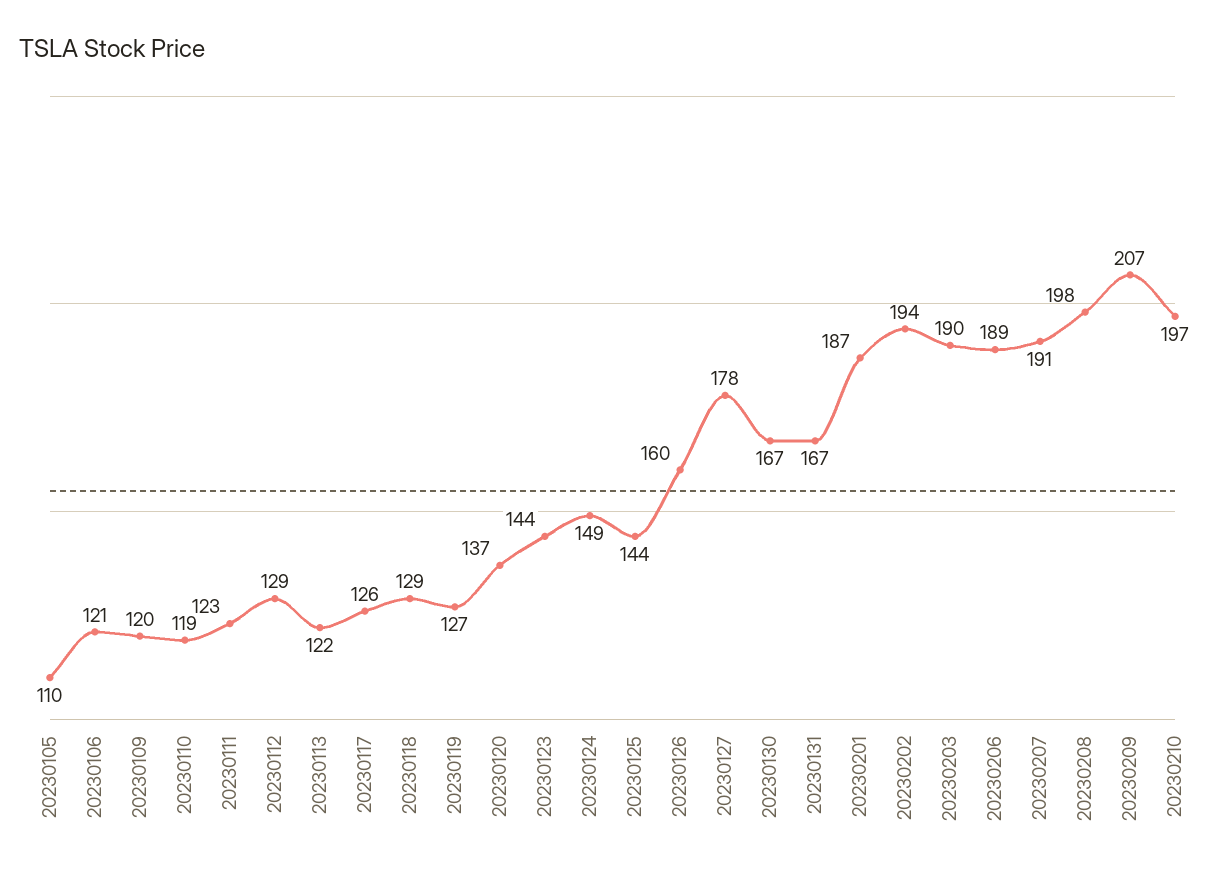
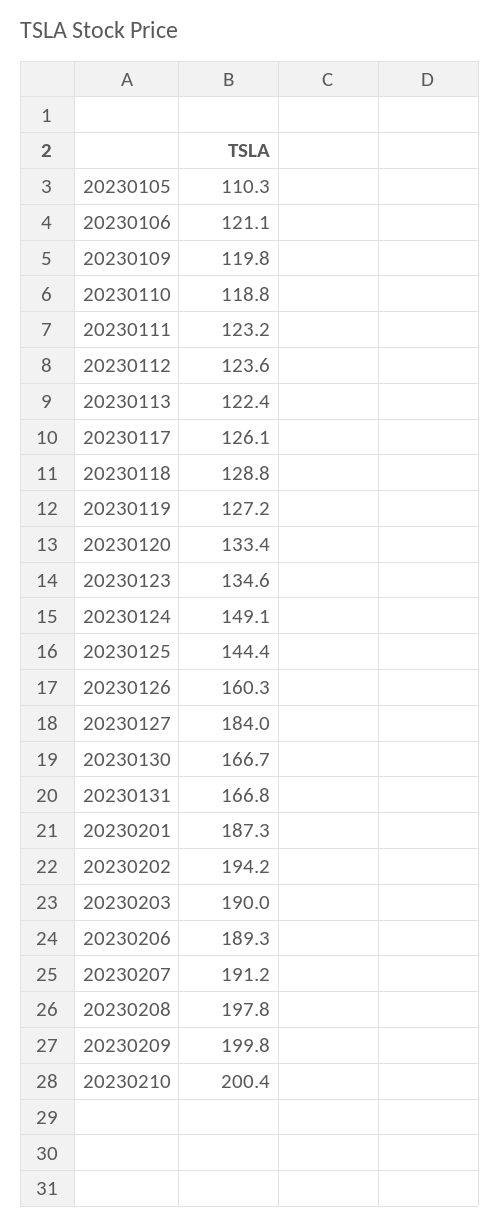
  {
    "20230105": 110.3,
    "20230106": 121.1,
    "20230109": 119.8,
    "20230110": 118.8,
    "20230111": 123.2,
-   "20230112": 129,
+   "20230112": 123.6,
    "20230113": 122.4,
    "20230117": 126.1,
    "20230118": 128.8,
    "20230119": 127.2,
-   "20230120": 137,
+   "20230120": 133.4,
-   "20230123": 144,
+   "20230123": 134.6,
    "20230124": 149.1,
    "20230125": 144.4,
    "20230126": 160.3,
-   "20230127": 178,
+   "20230127": 184,
    "20230130": 166.7,
    "20230131": 166.8,
    "20230201": 187.3,
    "20230202": 194.2,
    "20230203": 190,
    "20230206": 189.3,
    "20230207": 191.2,
    "20230208": 197.8,
-   "20230209": 207,
+   "20230209": 199.8,
-   "20230210": 197
+   "20230210": 200.4
  }

